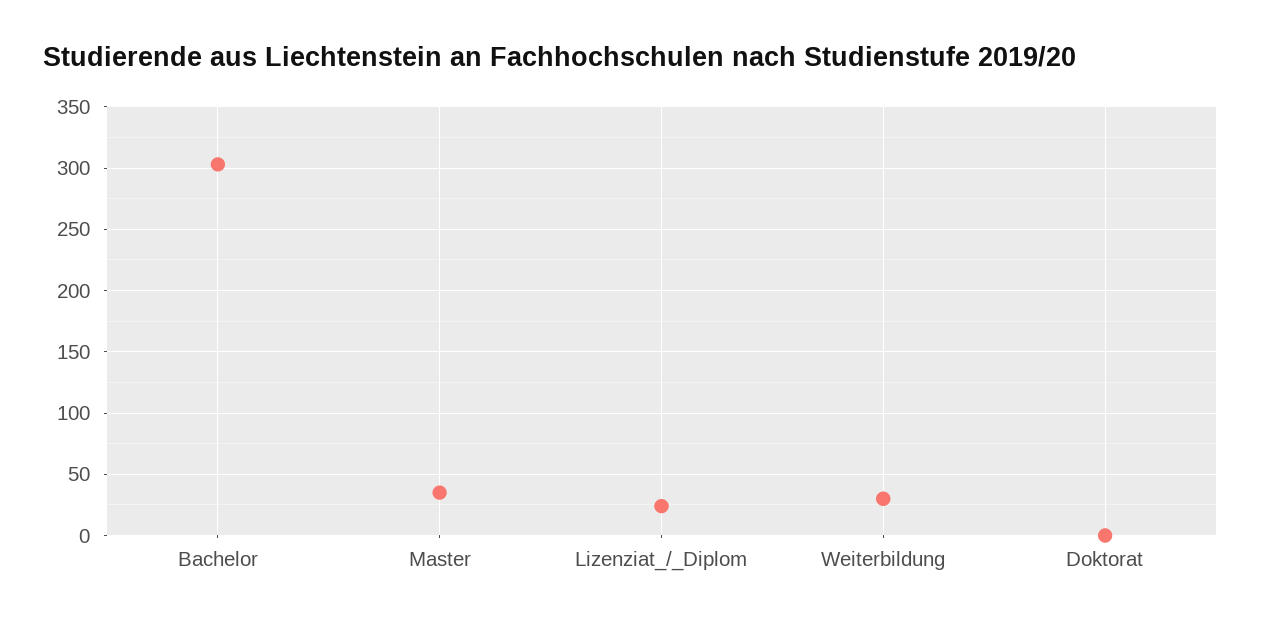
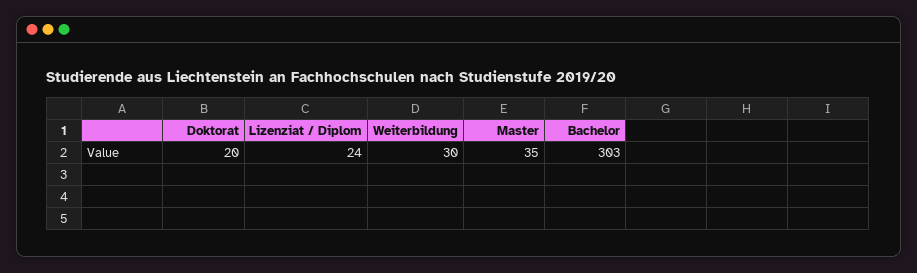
  {
    "Bachelor": 303,
    "Master": 35,
    "Lizenziat_/_Diplom": 24,
    "Weiterbildung": 30,
-   "Doktorat": 0
+   "Doktorat": 20
  }

